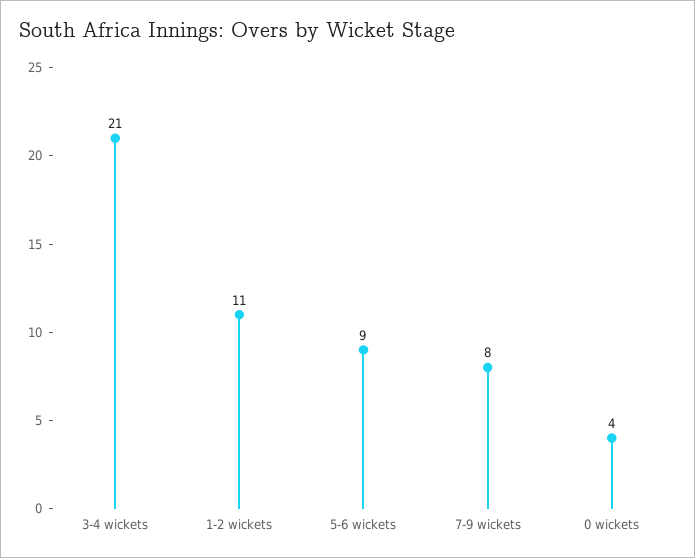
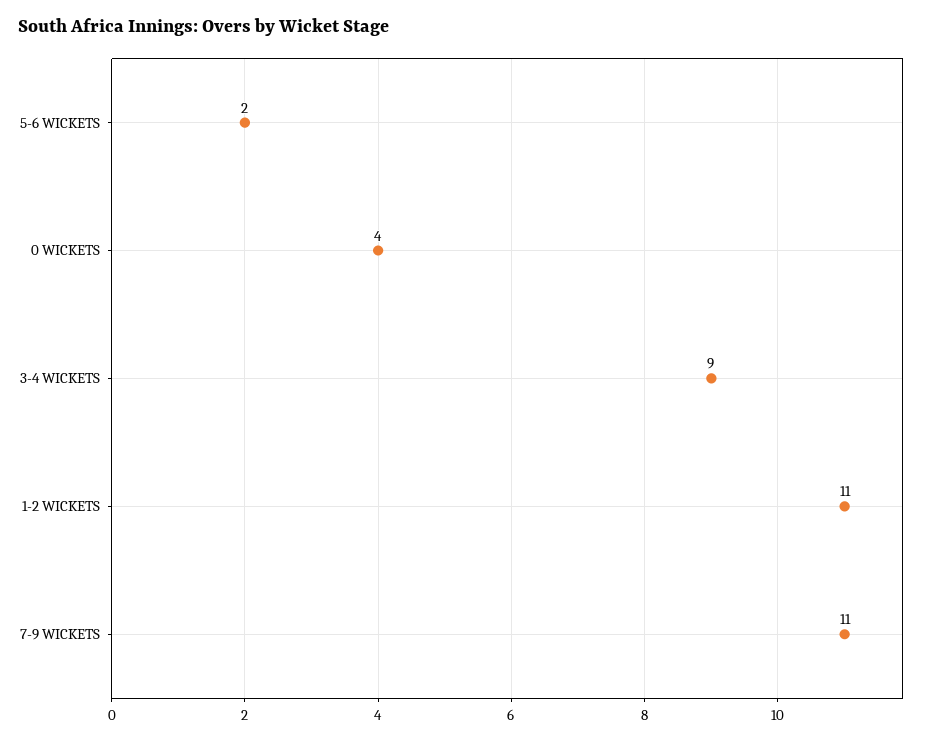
  {
-   "3-4 wickets": 21,
+   "3-4 wickets": 9,
    "1-2 wickets": 11,
-   "5-6 wickets": 9,
+   "5-6 wickets": 2,
-   "7-9 wickets": 8,
+   "7-9 wickets": 11,
    "0 wickets": 4
  }

